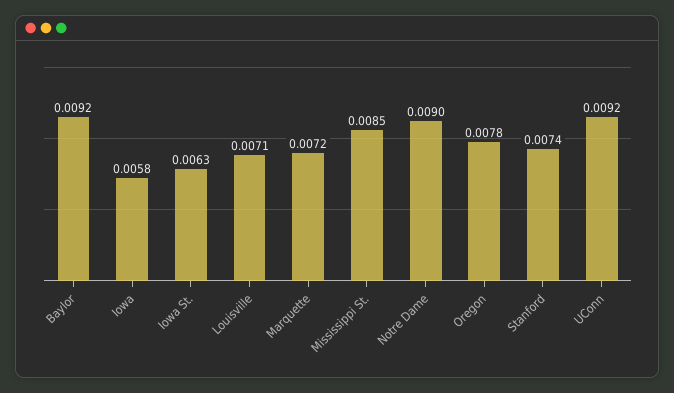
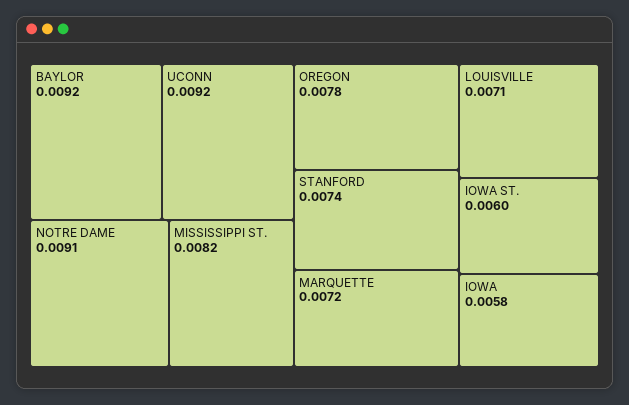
  {
    "Baylor": 0.0092,
    "Iowa": 0.0058,
-   "Iowa St.": 0.0063,
+   "Iowa St.": 0.006,
    "Louisville": 0.0071,
    "Marquette": 0.0072,
-   "Mississippi St.": 0.0085,
+   "Mississippi St.": 0.0082,
-   "Notre Dame": 0.009,
+   "Notre Dame": 0.0091,
    "Oregon": 0.0078,
    "Stanford": 0.0074,
    "UConn": 0.0092
  }

